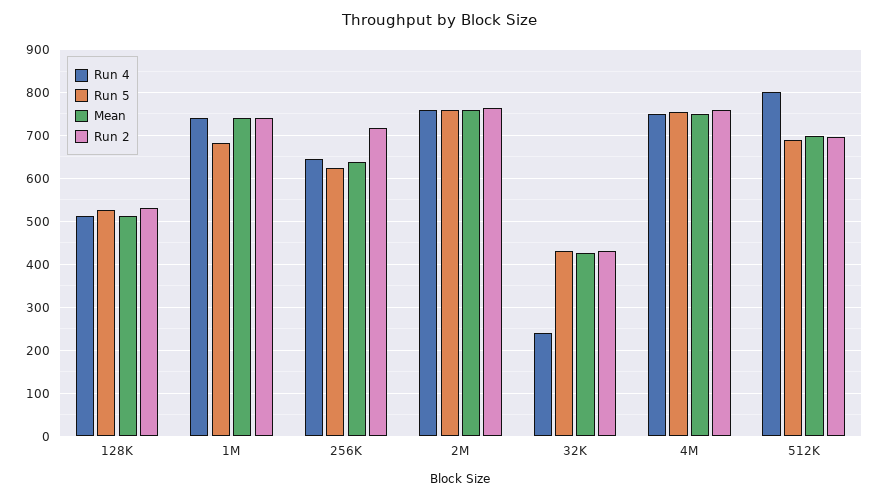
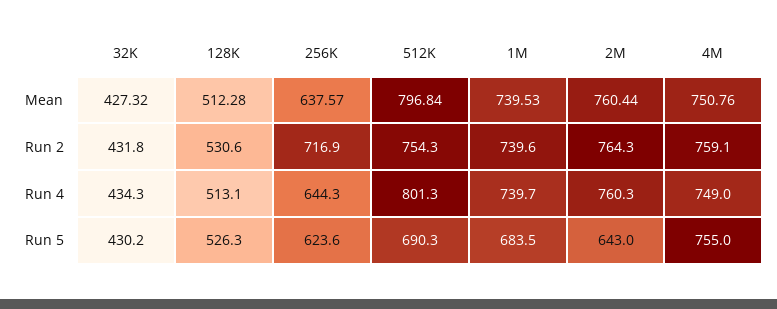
  {
    "Run 4": {
      "128K": 513.1,
      "1M": 739.7,
      "256K": 644.3,
      "2M": 760.3,
-     "32K": 240,
+     "32K": 434.3,
      "4M": 749,
      "512K": 801.3
    },
    "Run 5": {
      "128K": 526.3,
      "1M": 683.5,
      "256K": 623.6,
-     "2M": 760,
+     "2M": 643,
      "32K": 430.2,
      "4M": 755,
      "512K": 690.3
    },
    "Mean": {
      "128K": 512.28,
      "1M": 739.53,
      "256K": 637.57,
      "2M": 760.44,
      "32K": 427.32,
      "4M": 750.76,
-     "512K": 700
+     "512K": 796.84
    },
    "Run 2": {
      "128K": 530.6,
      "1M": 739.6,
      "256K": 716.9,
      "2M": 764.3,
      "32K": 431.8,
      "4M": 759.1,
-     "512K": 700
+     "512K": 754.3
    }
  }

